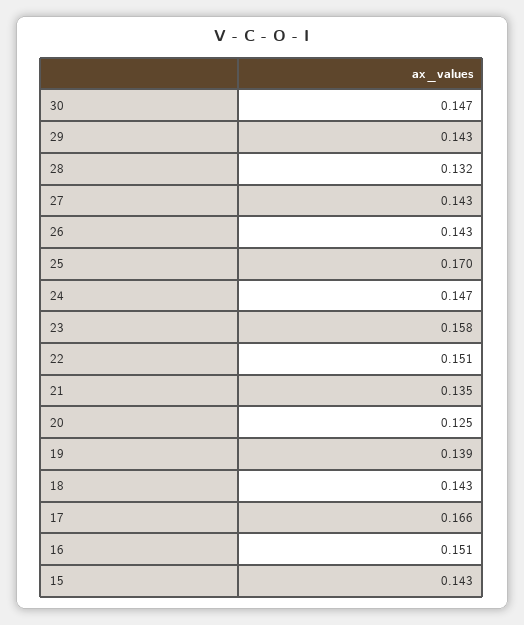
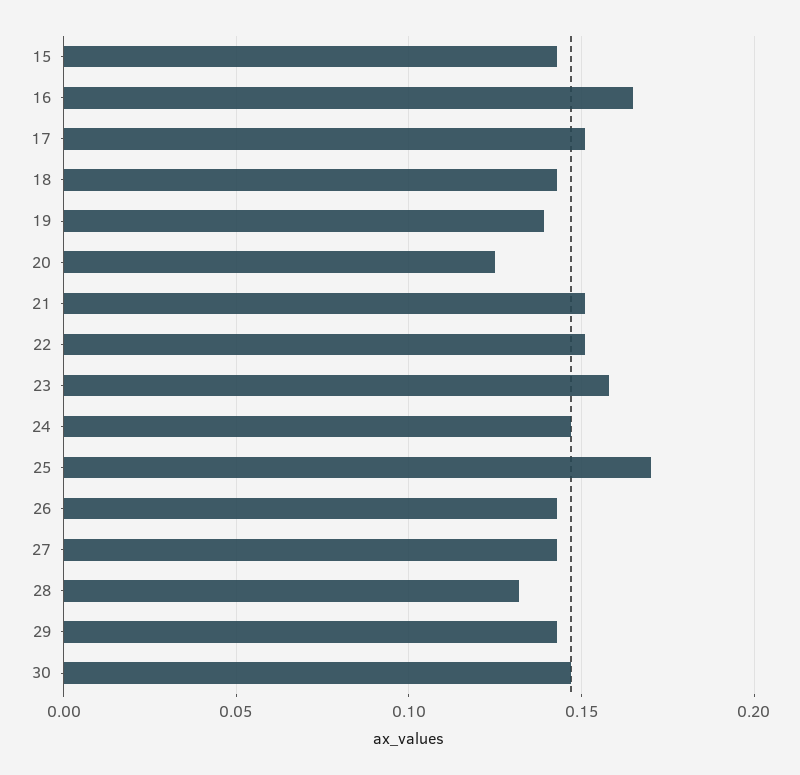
  {
    "30": 0.147,
    "29": 0.143,
    "28": 0.132,
    "27": 0.143,
    "26": 0.143,
    "25": 0.17,
    "24": 0.147,
    "23": 0.158,
    "22": 0.151,
-   "21": 0.135,
+   "21": 0.15,
    "20": 0.125,
    "19": 0.139,
    "18": 0.143,
-   "17": 0.166,
+   "17": 0.15,
-   "16": 0.151,
+   "16": 0.165,
    "15": 0.143
  }

